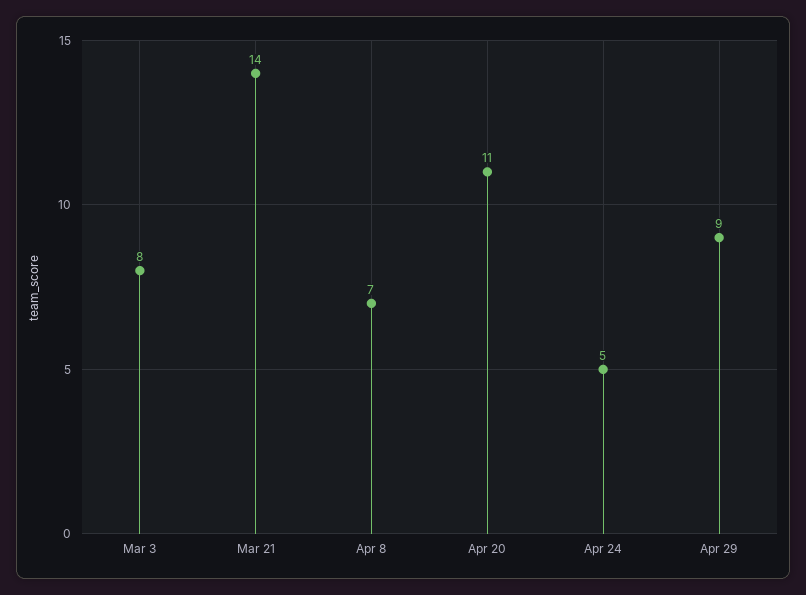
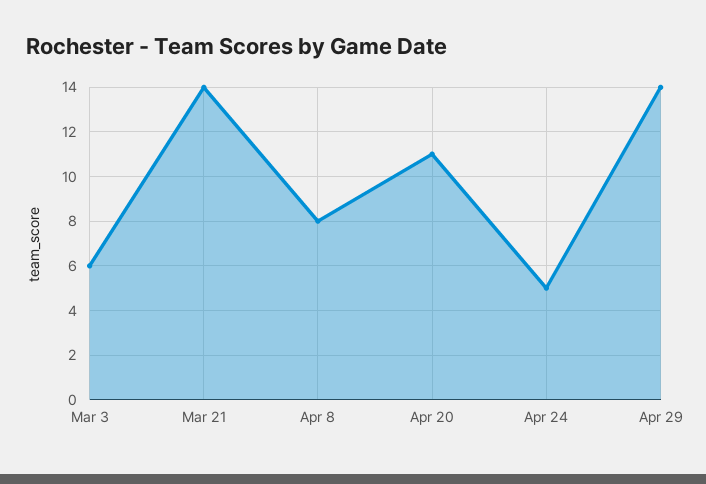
  {
-   "Mar 3": 8,
+   "Mar 3": 6,
    "Mar 21": 14,
-   "Apr 8": 7,
+   "Apr 8": 8,
    "Apr 20": 11,
    "Apr 24": 5,
-   "Apr 29": 9
+   "Apr 29": 14
  }

